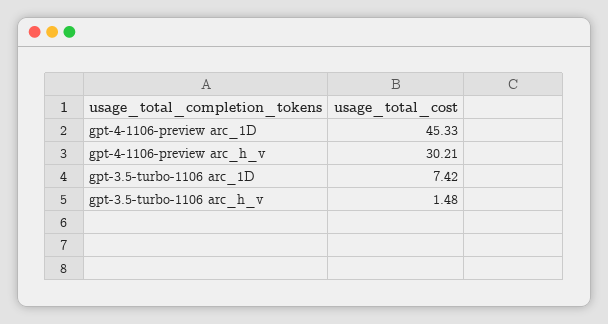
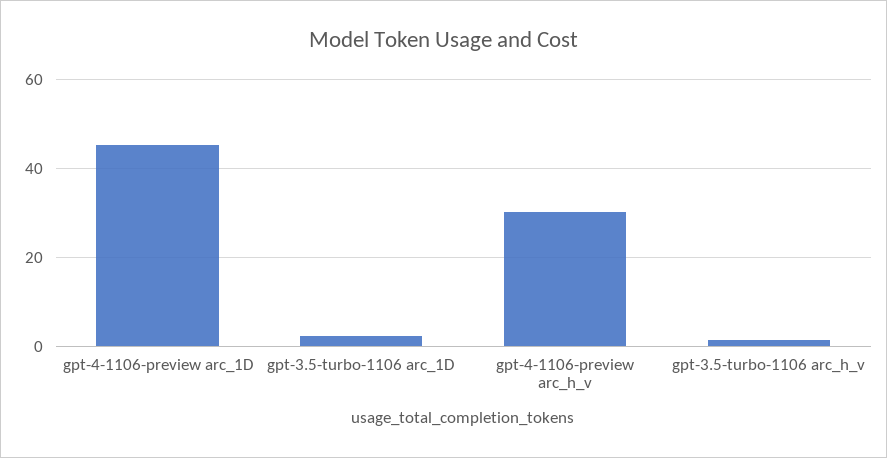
  {
    "gpt-4-1106-preview arc_1D": 45.33,
    "gpt-4-1106-preview arc_h_v": 30.21,
-   "gpt-3.5-turbo-1106 arc_1D": 7.42,
+   "gpt-3.5-turbo-1106 arc_1D": 2,
    "gpt-3.5-turbo-1106 arc_h_v": 1.48
  }

